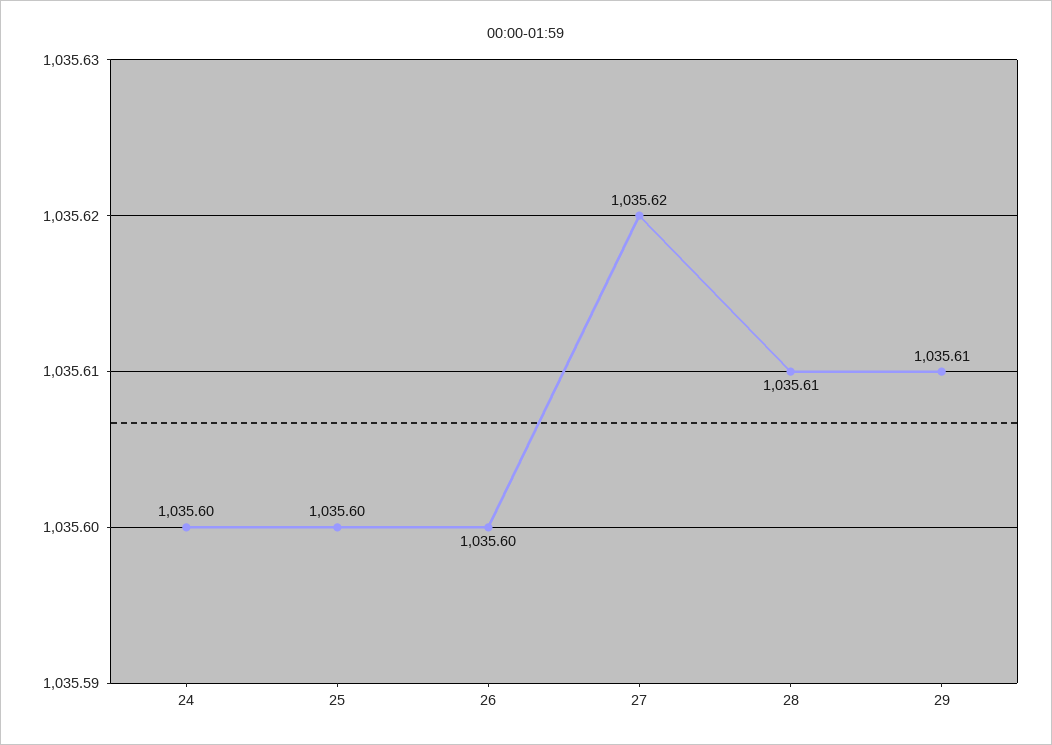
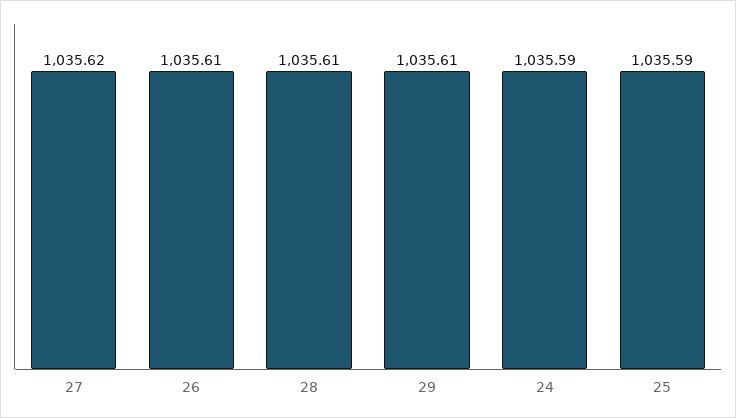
  {
-   "24": 1035.6,
+   "24": 1035.59,
-   "25": 1035.6,
+   "25": 1035.59,
-   "26": 1035.6,
+   "26": 1035.61,
    "27": 1035.62,
    "28": 1035.61,
    "29": 1035.61
  }

